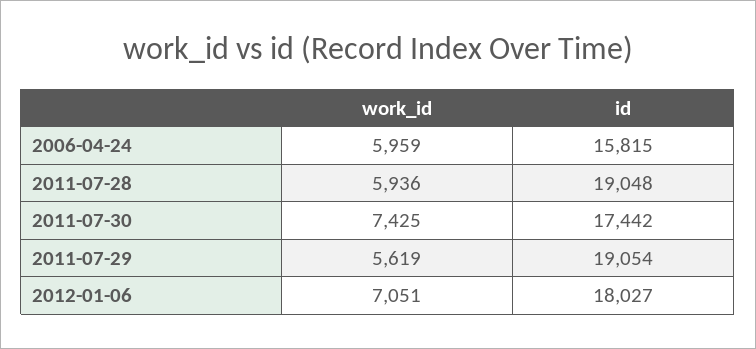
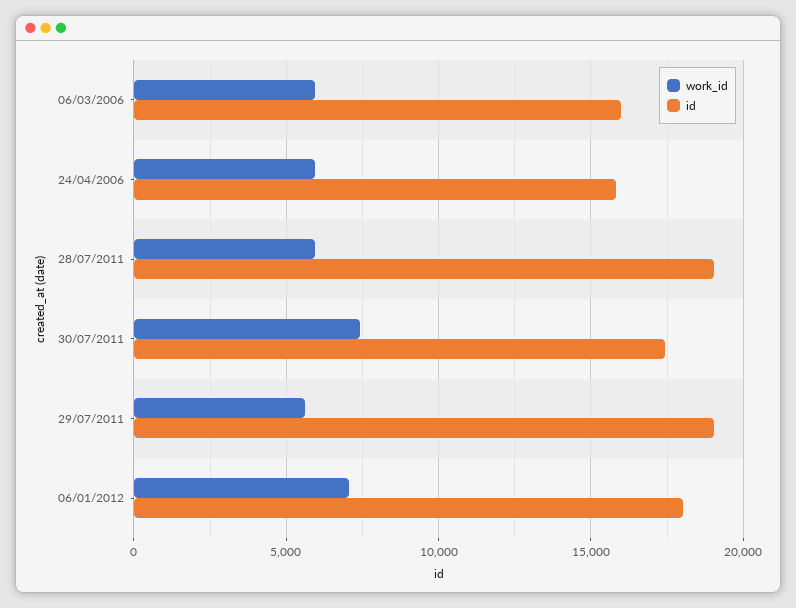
  {
    "work_id": {
      "2006-04-24": 5959,
      "2011-07-28": 5936,
      "2011-07-30": 7425,
      "2011-07-29": 5619,
-     "2012-01-06": 7051
+     "2012-01-06": 7051,
+     "06/03/2006": 6000
    },
    "id": {
      "2006-04-24": 15815,
      "2011-07-28": 19048,
      "2011-07-30": 17442,
      "2011-07-29": 19054,
-     "2012-01-06": 18027
+     "2012-01-06": 18027,
+     "06/03/2006": 16000
    }
  }

